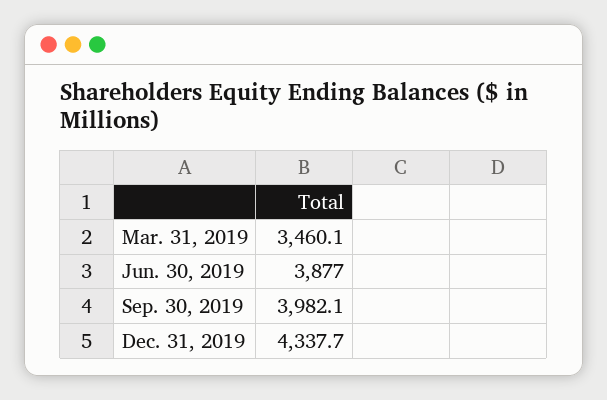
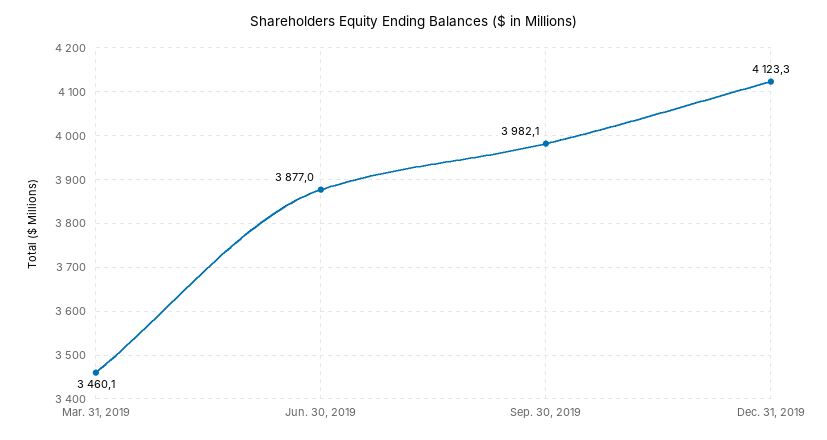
  {
    "Mar. 31, 2019": 3460.1,
    "Jun. 30, 2019": 3877,
    "Sep. 30, 2019": 3982.1,
-   "Dec. 31, 2019": 4337.7
+   "Dec. 31, 2019": 4123.3
  }

